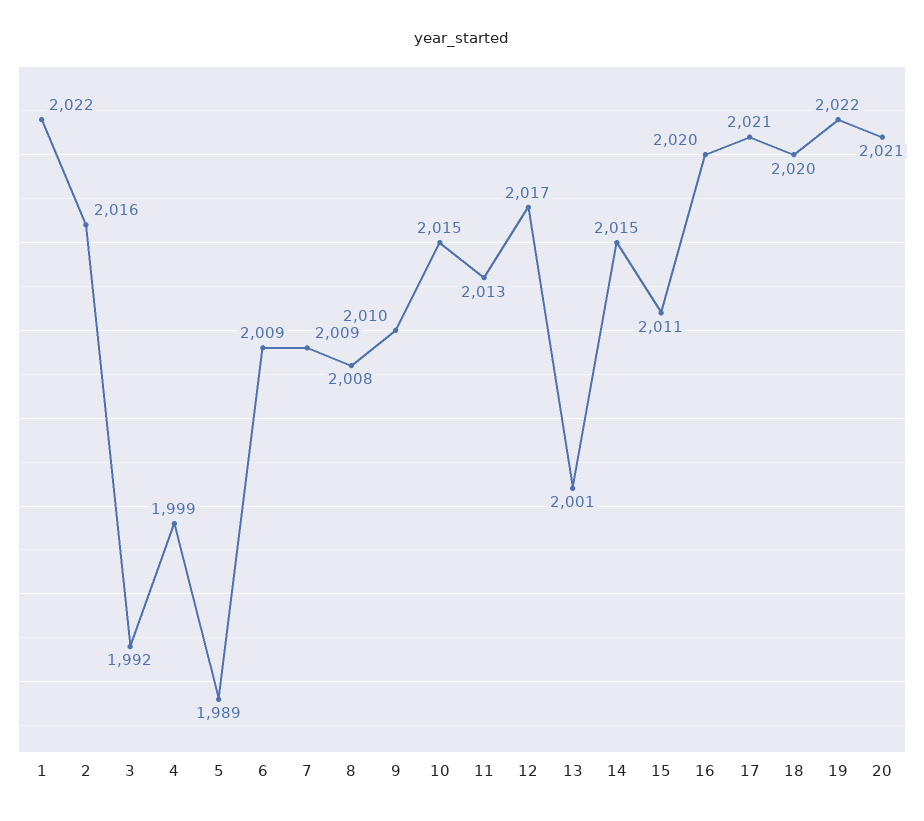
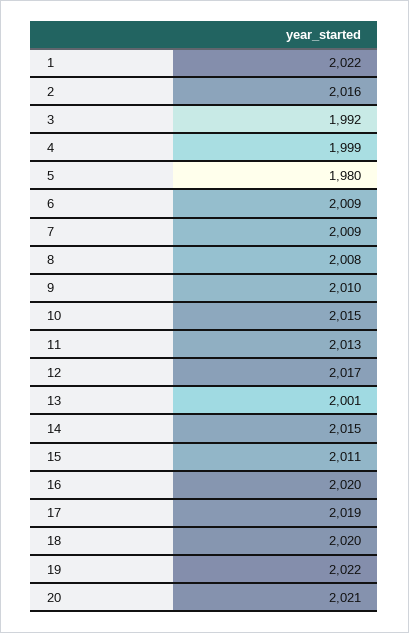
  {
    "1": 2022,
    "2": 2016,
    "3": 1992,
    "4": 1999,
-   "5": 1989,
+   "5": 1980,
    "6": 2009,
    "7": 2009,
    "8": 2008,
    "9": 2010,
    "10": 2015,
    "11": 2013,
    "12": 2017,
    "13": 2001,
    "14": 2015,
    "15": 2011,
    "16": 2020,
-   "17": 2021,
+   "17": 2019,
    "18": 2020,
    "19": 2022,
    "20": 2021
  }

